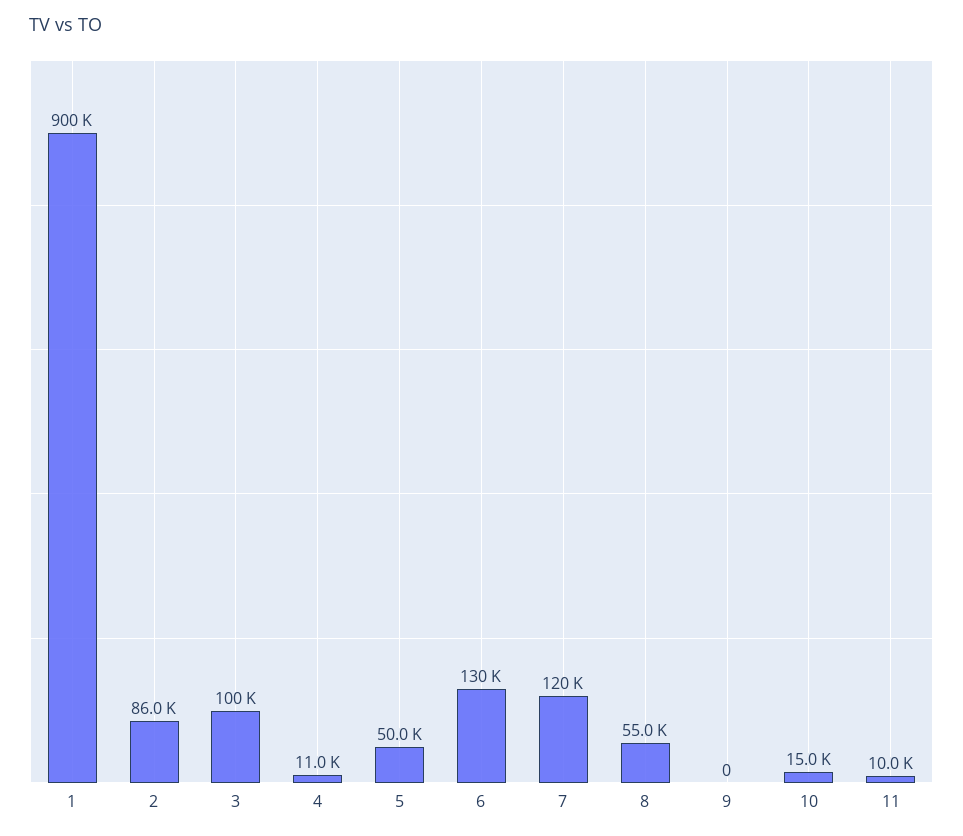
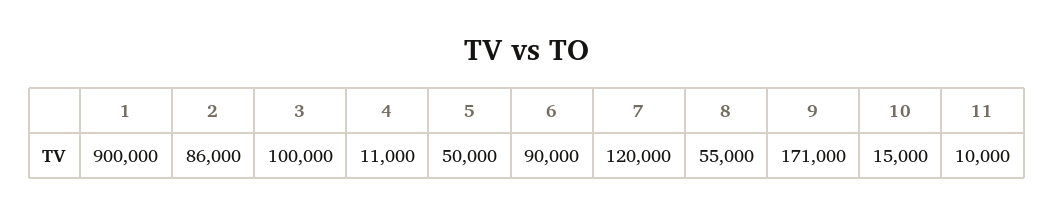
  {
    "1": 900000,
    "2": 86000,
    "3": 100000,
    "4": 11000,
    "5": 50000,
-   "6": 130000,
+   "6": 90000,
    "7": 120000,
    "8": 55000,
-   "9": 0,
+   "9": 171000,
    "10": 15000,
    "11": 10000
  }

